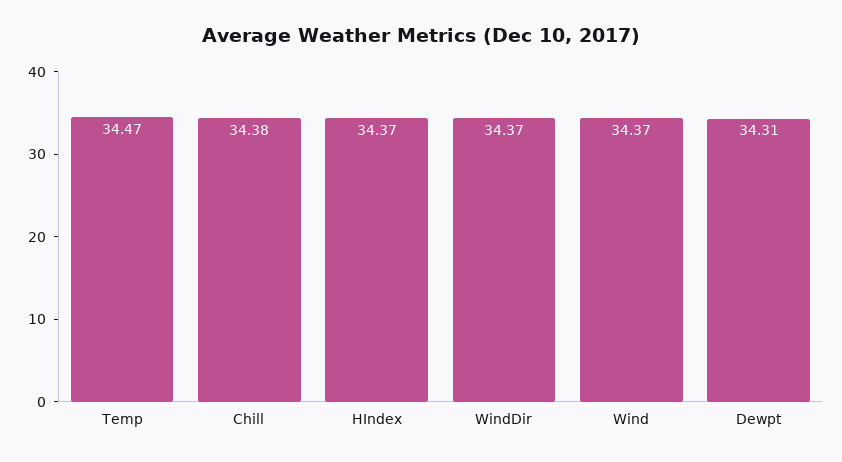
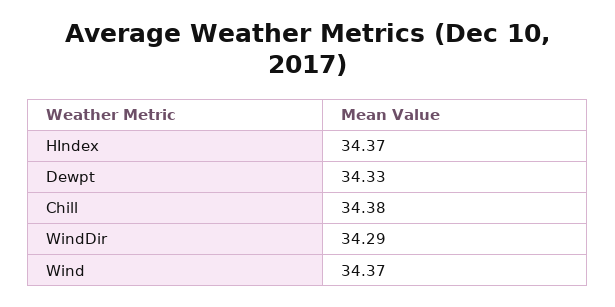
  {
-   "Temp": 34.47,
    "Chill": 34.38,
    "HIndex": 34.37,
-   "WindDir": 34.37,
+   "WindDir": 34.29,
    "Wind": 34.37,
-   "Dewpt": 34.31
+   "Dewpt": 34.33
  }

